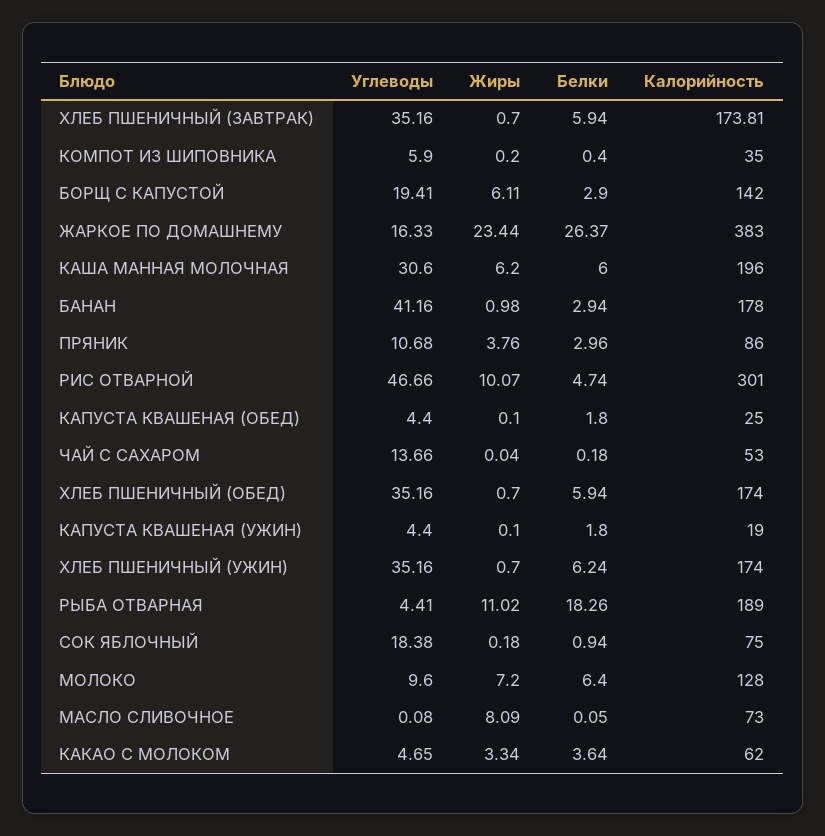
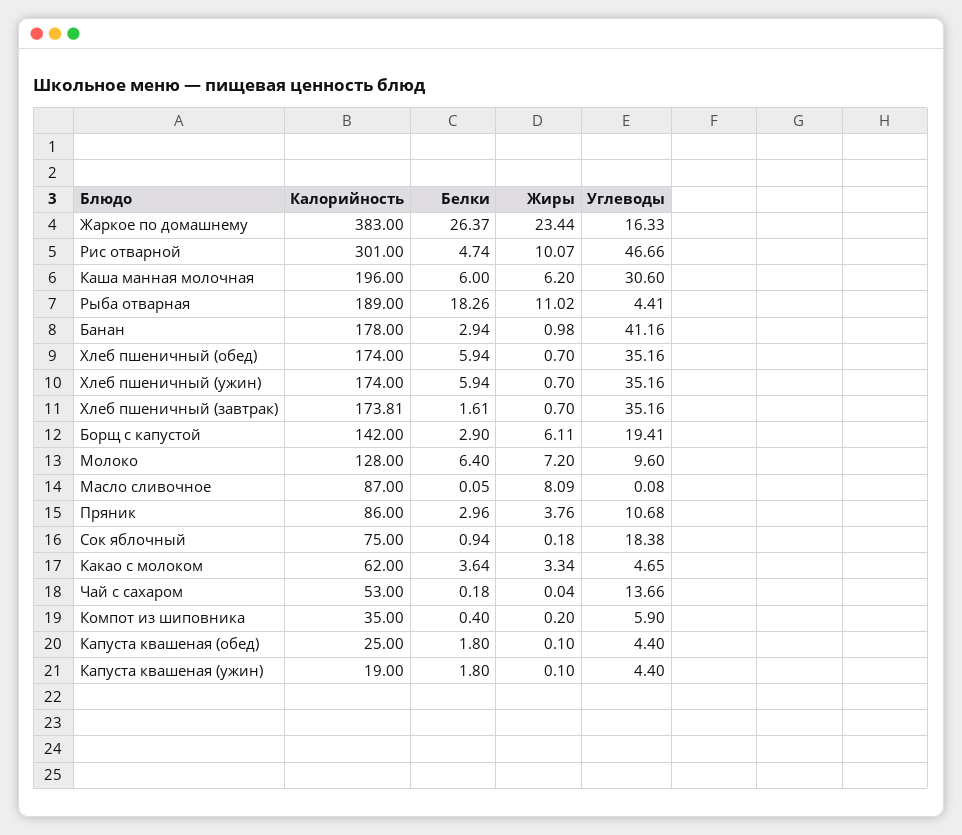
  {
    "Углеводы": {
      "ХЛЕБ ПШЕНИЧНЫЙ (ЗАВТРАК)": 35.16,
      "КОМПОТ ИЗ ШИПОВНИКА": 5.9,
      "БОРЩ С КАПУСТОЙ": 19.41,
      "ЖАРКОЕ ПО ДОМАШНЕМУ": 16.33,
      "КАША МАННАЯ МОЛОЧНАЯ": 30.6,
      "БАНАН": 41.16,
      "ПРЯНИК": 10.68,
      "РИС ОТВАРНОЙ": 46.66,
      "КАПУСТА КВАШЕНАЯ (ОБЕД)": 4.4,
      "ЧАЙ С САХАРОМ": 13.66,
      "ХЛЕБ ПШЕНИЧНЫЙ (ОБЕД)": 35.16,
      "КАПУСТА КВАШЕНАЯ (УЖИН)": 4.4,
      "ХЛЕБ ПШЕНИЧНЫЙ (УЖИН)": 35.16,
      "РЫБА ОТВАРНАЯ": 4.41,
      "СОК ЯБЛОЧНЫЙ": 18.38,
      "МОЛОКО": 9.6,
      "МАСЛО СЛИВОЧНОЕ": 0.08,
      "КАКАО С МОЛОКОМ": 4.65
    },
    "Жиры": {
      "ХЛЕБ ПШЕНИЧНЫЙ (ЗАВТРАК)": 0.7,
      "КОМПОТ ИЗ ШИПОВНИКА": 0.2,
      "БОРЩ С КАПУСТОЙ": 6.11,
      "ЖАРКОЕ ПО ДОМАШНЕМУ": 23.44,
      "КАША МАННАЯ МОЛОЧНАЯ": 6.2,
      "БАНАН": 0.98,
      "ПРЯНИК": 3.76,
      "РИС ОТВАРНОЙ": 10.07,
      "КАПУСТА КВАШЕНАЯ (ОБЕД)": 0.1,
      "ЧАЙ С САХАРОМ": 0.04,
      "ХЛЕБ ПШЕНИЧНЫЙ (ОБЕД)": 0.7,
      "КАПУСТА КВАШЕНАЯ (УЖИН)": 0.1,
      "ХЛЕБ ПШЕНИЧНЫЙ (УЖИН)": 0.7,
      "РЫБА ОТВАРНАЯ": 11.02,
      "СОК ЯБЛОЧНЫЙ": 0.18,
      "МОЛОКО": 7.2,
      "МАСЛО СЛИВОЧНОЕ": 8.09,
      "КАКАО С МОЛОКОМ": 3.34
    },
    "Белки": {
-     "ХЛЕБ ПШЕНИЧНЫЙ (ЗАВТРАК)": 5.94,
+     "ХЛЕБ ПШЕНИЧНЫЙ (ЗАВТРАК)": 1.61,
      "КОМПОТ ИЗ ШИПОВНИКА": 0.4,
      "БОРЩ С КАПУСТОЙ": 2.9,
      "ЖАРКОЕ ПО ДОМАШНЕМУ": 26.37,
      "КАША МАННАЯ МОЛОЧНАЯ": 6,
      "БАНАН": 2.94,
      "ПРЯНИК": 2.96,
      "РИС ОТВАРНОЙ": 4.74,
      "КАПУСТА КВАШЕНАЯ (ОБЕД)": 1.8,
      "ЧАЙ С САХАРОМ": 0.18,
      "ХЛЕБ ПШЕНИЧНЫЙ (ОБЕД)": 5.94,
      "КАПУСТА КВАШЕНАЯ (УЖИН)": 1.8,
-     "ХЛЕБ ПШЕНИЧНЫЙ (УЖИН)": 6.24,
+     "ХЛЕБ ПШЕНИЧНЫЙ (УЖИН)": 5.94,
      "РЫБА ОТВАРНАЯ": 18.26,
      "СОК ЯБЛОЧНЫЙ": 0.94,
      "МОЛОКО": 6.4,
      "МАСЛО СЛИВОЧНОЕ": 0.05,
      "КАКАО С МОЛОКОМ": 3.64
    },
    "Калорийность": {
      "ХЛЕБ ПШЕНИЧНЫЙ (ЗАВТРАК)": 173.81,
      "КОМПОТ ИЗ ШИПОВНИКА": 35,
      "БОРЩ С КАПУСТОЙ": 142,
      "ЖАРКОЕ ПО ДОМАШНЕМУ": 383,
      "КАША МАННАЯ МОЛОЧНАЯ": 196,
      "БАНАН": 178,
      "ПРЯНИК": 86,
      "РИС ОТВАРНОЙ": 301,
      "КАПУСТА КВАШЕНАЯ (ОБЕД)": 25,
      "ЧАЙ С САХАРОМ": 53,
      "ХЛЕБ ПШЕНИЧНЫЙ (ОБЕД)": 174,
      "КАПУСТА КВАШЕНАЯ (УЖИН)": 19,
      "ХЛЕБ ПШЕНИЧНЫЙ (УЖИН)": 174,
      "РЫБА ОТВАРНАЯ": 189,
      "СОК ЯБЛОЧНЫЙ": 75,
      "МОЛОКО": 128,
-     "МАСЛО СЛИВОЧНОЕ": 73,
+     "МАСЛО СЛИВОЧНОЕ": 87,
      "КАКАО С МОЛОКОМ": 62
    }
  }

